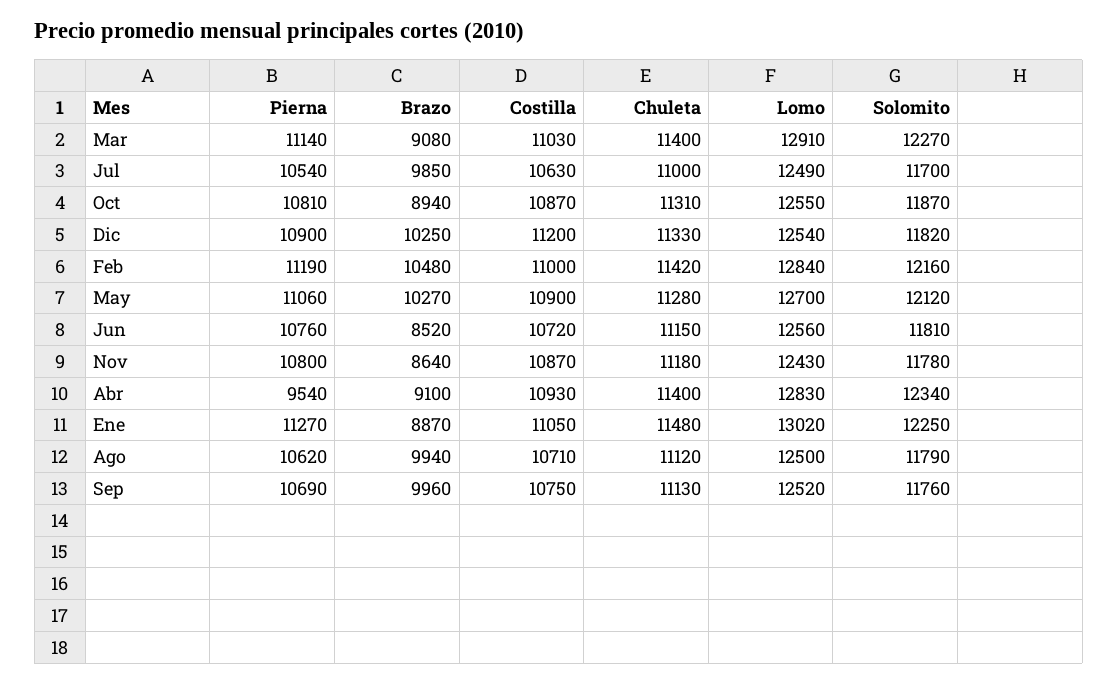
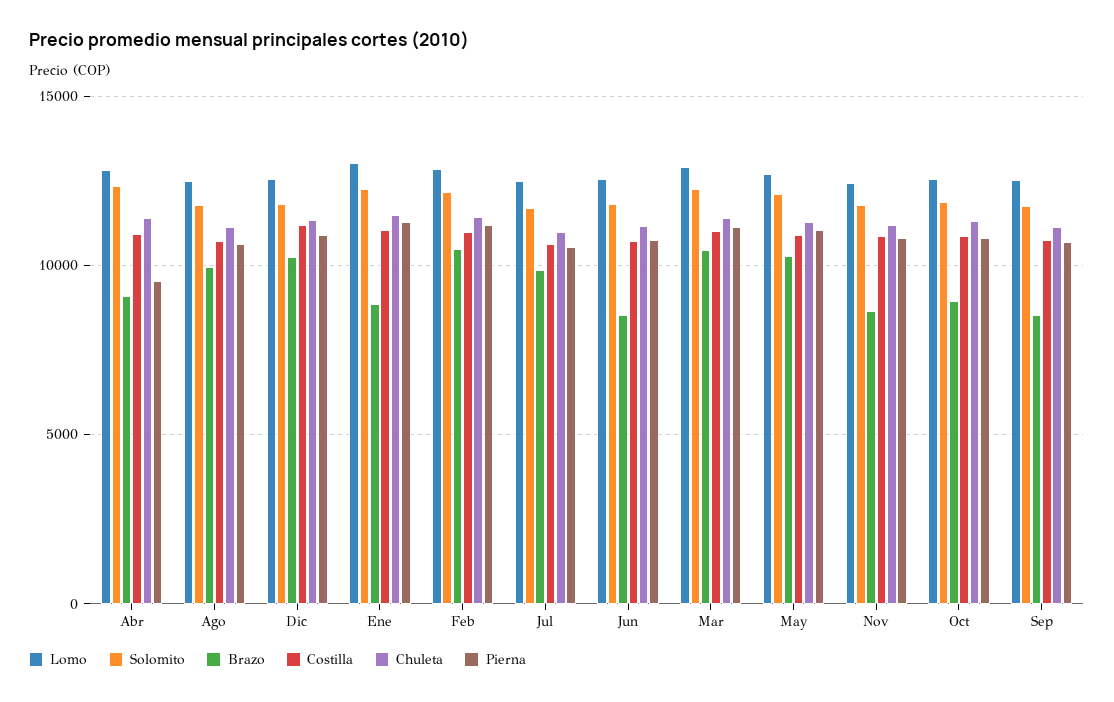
  {
    "Pierna": {
      "Mar": 11140,
      "Jul": 10540,
      "Oct": 10810,
      "Dic": 10900,
      "Feb": 11190,
      "May": 11060,
      "Jun": 10760,
      "Nov": 10800,
      "Abr": 9540,
      "Ene": 11270,
      "Ago": 10620,
      "Sep": 10690
    },
    "Brazo": {
-     "Mar": 9080,
+     "Mar": 10500,
      "Jul": 9850,
      "Oct": 8940,
      "Dic": 10250,
      "Feb": 10480,
      "May": 10270,
      "Jun": 8520,
      "Nov": 8640,
      "Abr": 9100,
      "Ene": 8870,
      "Ago": 9940,
-     "Sep": 9960
+     "Sep": 8500
    },
    "Costilla": {
      "Mar": 11030,
      "Jul": 10630,
      "Oct": 10870,
      "Dic": 11200,
      "Feb": 11000,
      "May": 10900,
      "Jun": 10720,
      "Nov": 10870,
      "Abr": 10930,
      "Ene": 11050,
      "Ago": 10710,
      "Sep": 10750
    },
    "Chuleta": {
      "Mar": 11400,
      "Jul": 11000,
      "Oct": 11310,
      "Dic": 11330,
      "Feb": 11420,
      "May": 11280,
      "Jun": 11150,
      "Nov": 11180,
      "Abr": 11400,
      "Ene": 11480,
      "Ago": 11120,
      "Sep": 11130
    },
    "Lomo": {
      "Mar": 12910,
      "Jul": 12490,
      "Oct": 12550,
      "Dic": 12540,
      "Feb": 12840,
      "May": 12700,
      "Jun": 12560,
      "Nov": 12430,
      "Abr": 12830,
      "Ene": 13020,
      "Ago": 12500,
      "Sep": 12520
    },
    "Solomito": {
      "Mar": 12270,
      "Jul": 11700,
      "Oct": 11870,
      "Dic": 11820,
      "Feb": 12160,
      "May": 12120,
      "Jun": 11810,
      "Nov": 11780,
      "Abr": 12340,
      "Ene": 12250,
      "Ago": 11790,
      "Sep": 11760
    }
  }

